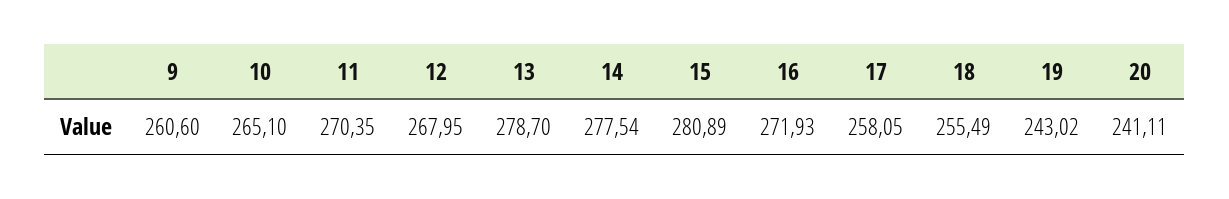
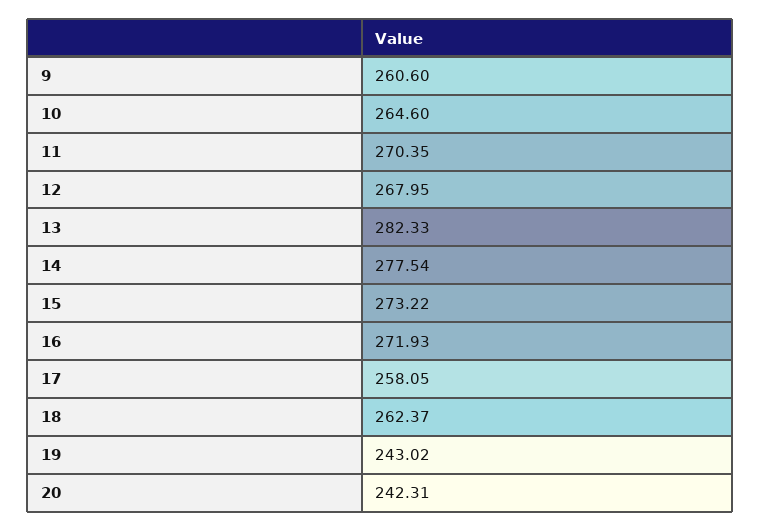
  {
    "9": 260.6,
-   "10": 265.1,
+   "10": 264.6,
    "11": 270.35,
    "12": 267.95,
-   "13": 278.7,
+   "13": 282.33,
    "14": 277.54,
-   "15": 280.89,
+   "15": 273.22,
    "16": 271.93,
    "17": 258.05,
-   "18": 255.49,
+   "18": 262.37,
    "19": 243.02,
-   "20": 241.11
+   "20": 242.31
  }

